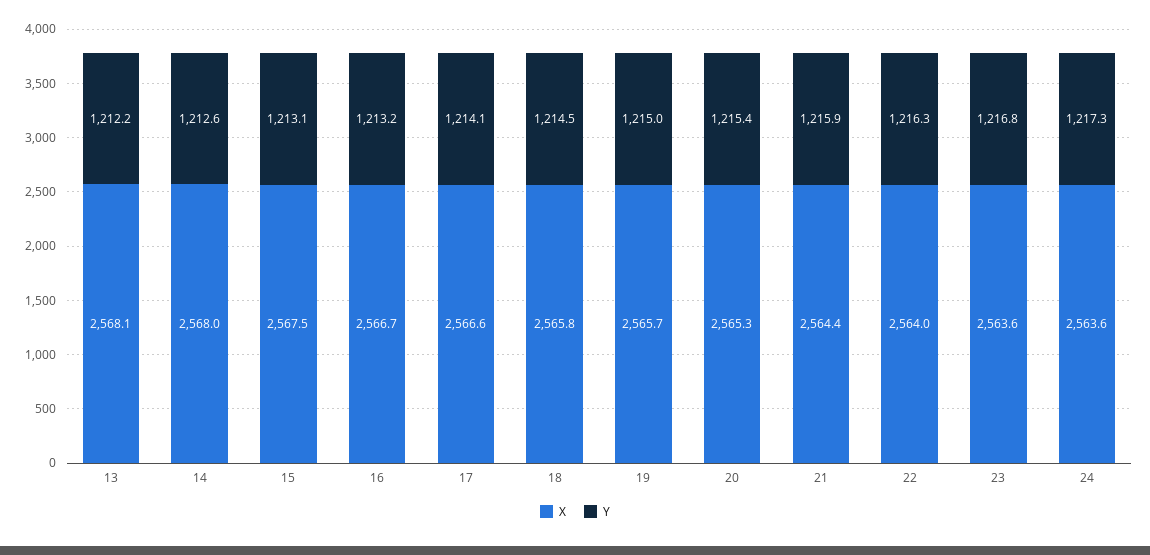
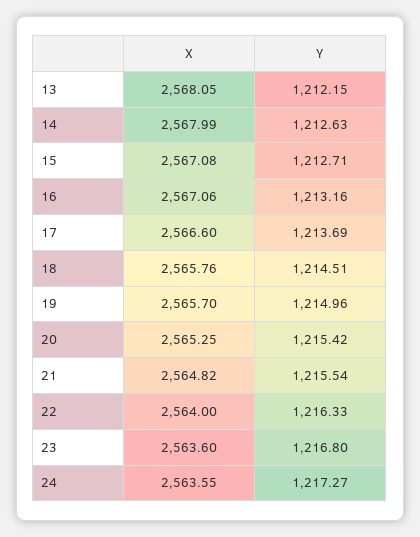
  {
    "X": {
      "13": 2568.05,
      "14": 2567.99,
-     "15": 2567.5,
+     "15": 2567.08,
-     "16": 2566.7,
+     "16": 2567.06,
      "17": 2566.6,
      "18": 2565.76,
      "19": 2565.7,
      "20": 2565.25,
-     "21": 2564.4,
+     "21": 2564.82,
      "22": 2564,
      "23": 2563.6,
      "24": 2563.55
    },
    "Y": {
      "13": 1212.15,
      "14": 1212.63,
-     "15": 1213.1,
+     "15": 1212.71,
      "16": 1213.16,
-     "17": 1214.1,
+     "17": 1213.69,
      "18": 1214.51,
      "19": 1214.96,
      "20": 1215.42,
-     "21": 1215.9,
+     "21": 1215.54,
      "22": 1216.33,
      "23": 1216.8,
      "24": 1217.27
    }
  }

